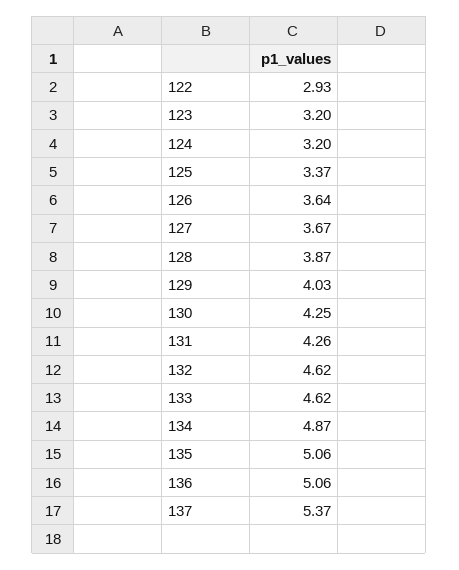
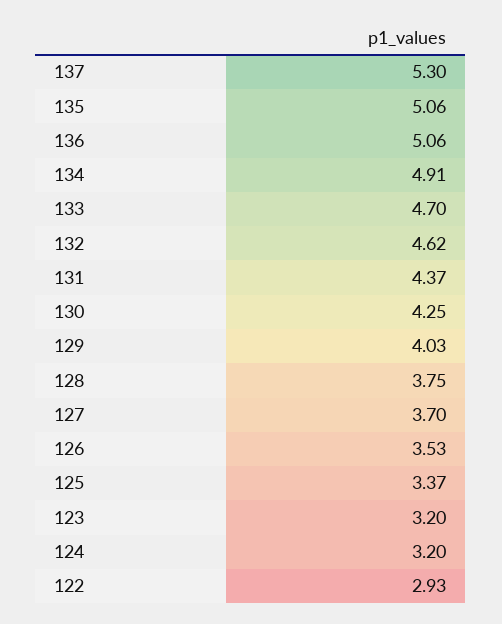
  {
    "122": 2.93,
    "123": 3.2,
    "124": 3.2,
    "125": 3.37,
-   "126": 3.64,
+   "126": 3.53,
-   "127": 3.67,
+   "127": 3.7,
-   "128": 3.87,
+   "128": 3.75,
    "129": 4.03,
    "130": 4.25,
-   "131": 4.26,
+   "131": 4.37,
    "132": 4.62,
-   "133": 4.62,
+   "133": 4.7,
-   "134": 4.87,
+   "134": 4.91,
    "135": 5.06,
    "136": 5.06,
-   "137": 5.37
+   "137": 5.3
  }

